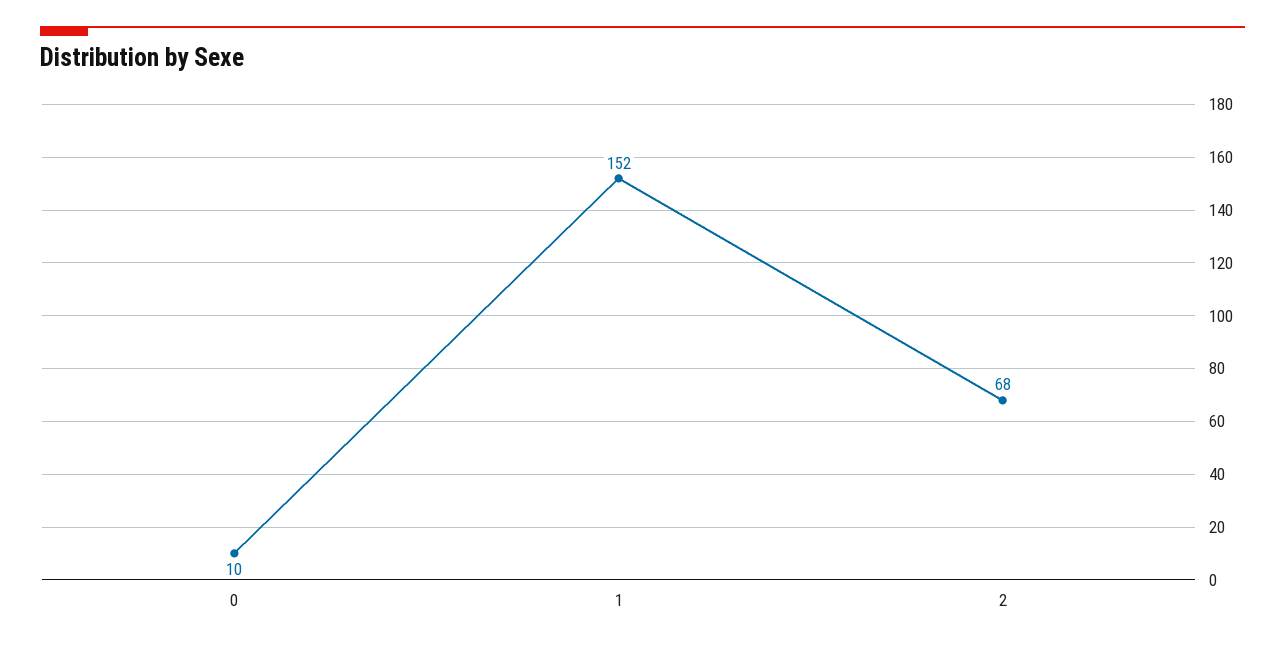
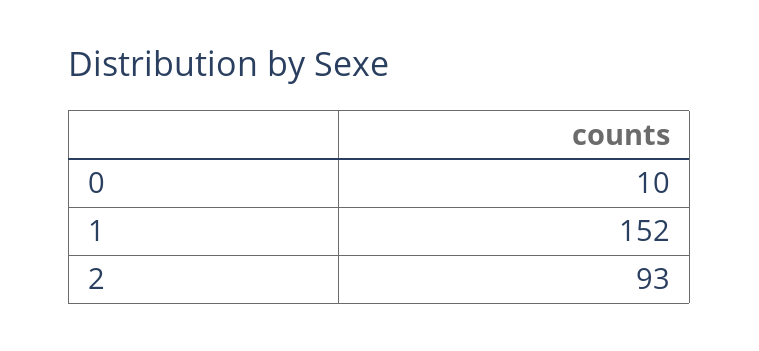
  {
    "0": 10,
    "1": 152,
-   "2": 68
+   "2": 93
  }

